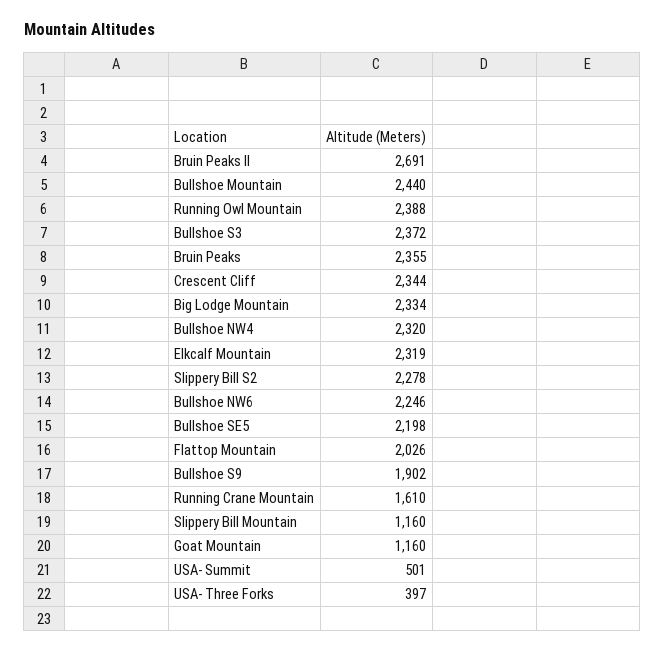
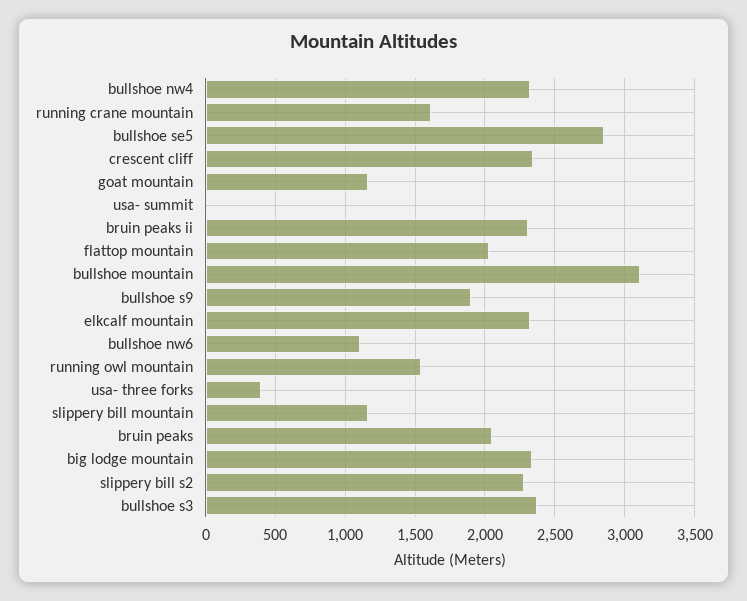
  {
-   "Bruin Peaks II": 2691,
+   "Bruin Peaks II": 2300,
-   "Bullshoe Mountain": 2440,
+   "Bullshoe Mountain": 3100,
-   "Running Owl Mountain": 2388,
+   "Running Owl Mountain": 1550,
    "Bullshoe S3": 2372,
-   "Bruin Peaks": 2355,
+   "Bruin Peaks": 2050,
    "Crescent Cliff": 2344,
    "Big Lodge Mountain": 2334,
    "Bullshoe NW4": 2320,
    "Elkcalf Mountain": 2319,
    "Slippery Bill S2": 2278,
-   "Bullshoe NW6": 2246,
+   "Bullshoe NW6": 1100,
-   "Bullshoe SE5": 2198,
+   "Bullshoe SE5": 2850,
    "Flattop Mountain": 2026,
    "Bullshoe S9": 1902,
    "Running Crane Mountain": 1610,
    "Slippery Bill Mountain": 1160,
    "Goat Mountain": 1160,
-   "USA- Summit": 501,
+   "USA- Summit": 0,
    "USA- Three Forks": 397
  }

